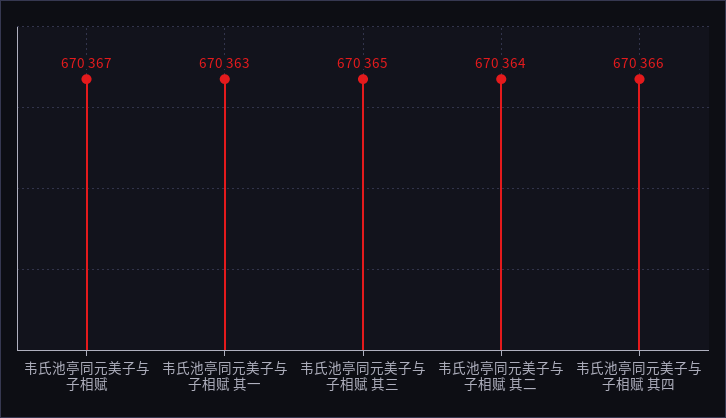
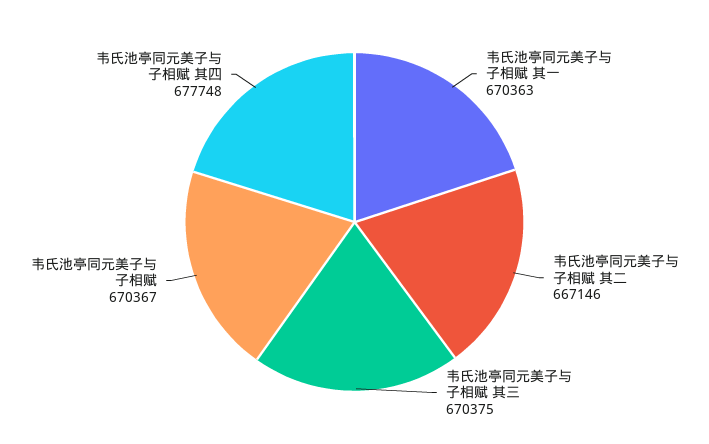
  {
    "韦氏池亭同元美子与子相赋": 670367,
    "韦氏池亭同元美子与子相赋 其一": 670363,
-   "韦氏池亭同元美子与子相赋 其三": 670365,
+   "韦氏池亭同元美子与子相赋 其三": 670375,
-   "韦氏池亭同元美子与子相赋 其二": 670364,
+   "韦氏池亭同元美子与子相赋 其二": 667146,
-   "韦氏池亭同元美子与子相赋 其四": 670366
+   "韦氏池亭同元美子与子相赋 其四": 677748
  }

